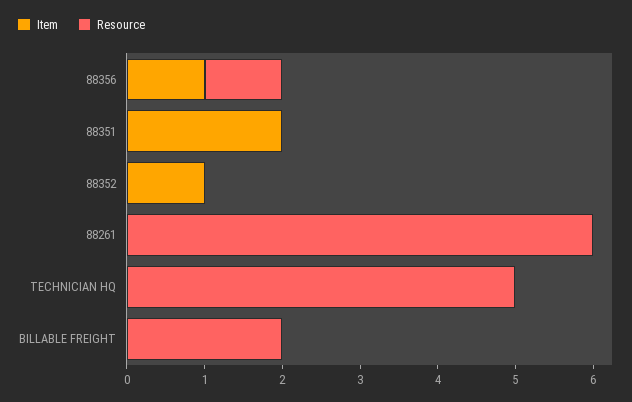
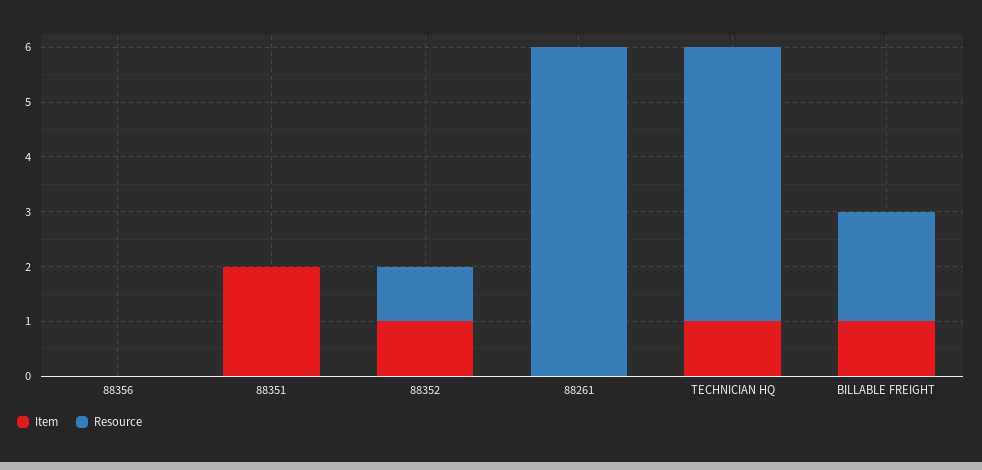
  {
    "Item": {
-     "88356": 1,
+     "88356": 0,
      "88351": 2,
      "88352": 1,
      "88261": 0,
-     "TECHNICIAN HQ": 0,
+     "TECHNICIAN HQ": 1,
-     "BILLABLE FREIGHT": 0
+     "BILLABLE FREIGHT": 1
    },
    "Resource": {
-     "88356": 1,
+     "88356": 0,
      "88351": 0,
-     "88352": 0,
+     "88352": 1,
      "88261": 6,
      "TECHNICIAN HQ": 5,
      "BILLABLE FREIGHT": 2
    }
  }

